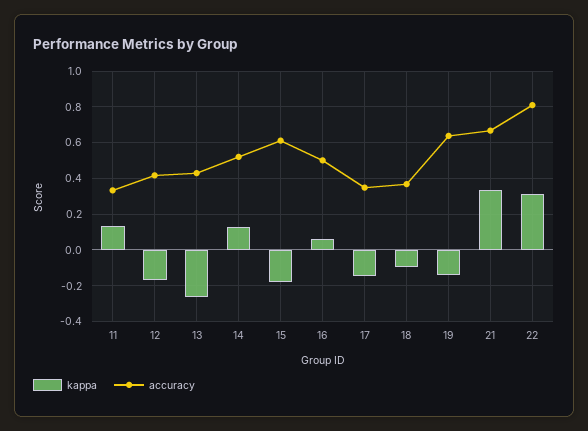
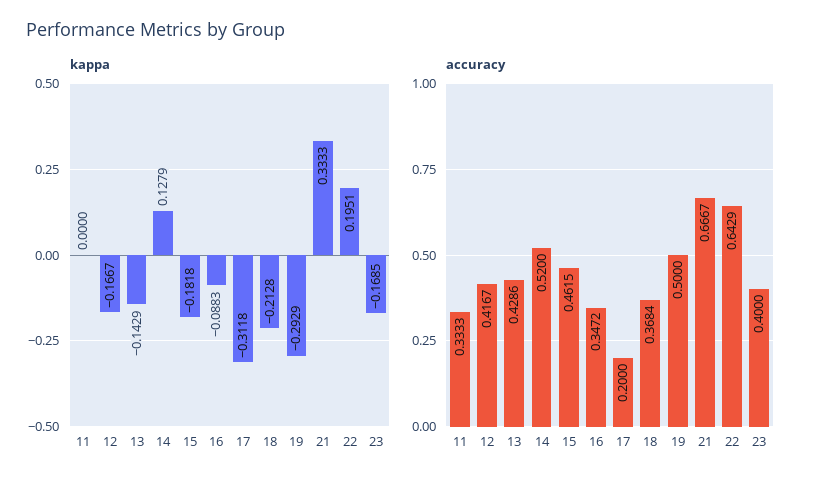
  {
    "kappa": {
-     "11": 0.15,
+     "11": 0,
      "12": -0.1667,
-     "13": -0.25,
+     "13": -0.1429,
      "14": 0.1279,
      "15": -0.1818,
-     "16": 0.05,
+     "16": -0.0883,
-     "17": -0.15,
+     "17": -0.3118,
-     "18": -0.1,
+     "18": -0.2128,
-     "19": -0.15,
+     "19": -0.2929,
      "21": 0.3333,
-     "22": 0.3
+     "22": 0.1951,
+     "23": -0.1685
    },
    "accuracy": {
      "11": 0.3333,
      "12": 0.4167,
      "13": 0.4286,
      "14": 0.52,
-     "15": 0.6,
+     "15": 0.4615,
-     "16": 0.5,
+     "16": 0.3472,
-     "17": 0.35,
+     "17": 0.2,
      "18": 0.3684,
-     "19": 0.65,
+     "19": 0.5,
      "21": 0.6667,
-     "22": 0.8
+     "22": 0.6429,
+     "23": 0.4
    }
  }

